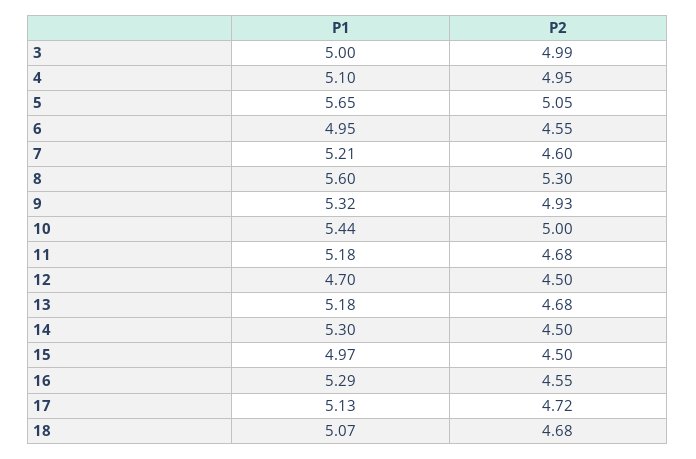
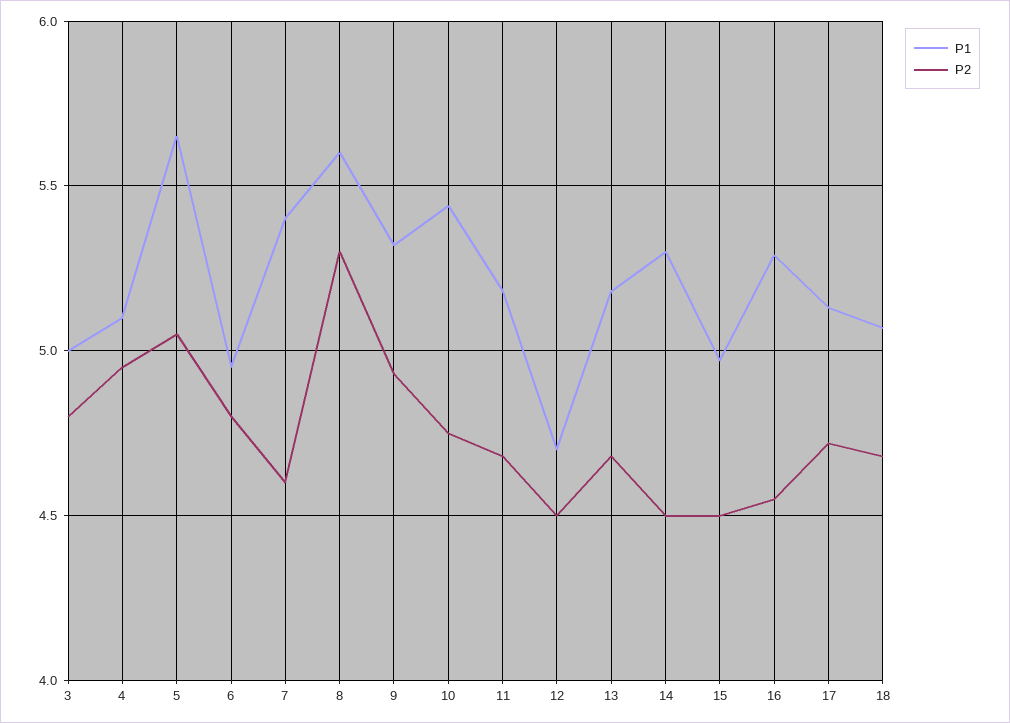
  {
    "P1": {
      "3": 5,
      "4": 5.1,
      "5": 5.65,
      "6": 4.95,
-     "7": 5.21,
+     "7": 5.4,
      "8": 5.6,
      "9": 5.32,
      "10": 5.44,
      "11": 5.18,
      "12": 4.7,
      "13": 5.18,
      "14": 5.3,
      "15": 4.97,
      "16": 5.29,
      "17": 5.13,
      "18": 5.07
    },
    "P2": {
-     "3": 4.99,
+     "3": 4.8,
      "4": 4.95,
      "5": 5.05,
-     "6": 4.55,
+     "6": 4.8,
      "7": 4.6,
      "8": 5.3,
      "9": 4.93,
-     "10": 5,
+     "10": 4.75,
      "11": 4.68,
      "12": 4.5,
      "13": 4.68,
      "14": 4.5,
      "15": 4.5,
      "16": 4.55,
      "17": 4.72,
      "18": 4.68
    }
  }

